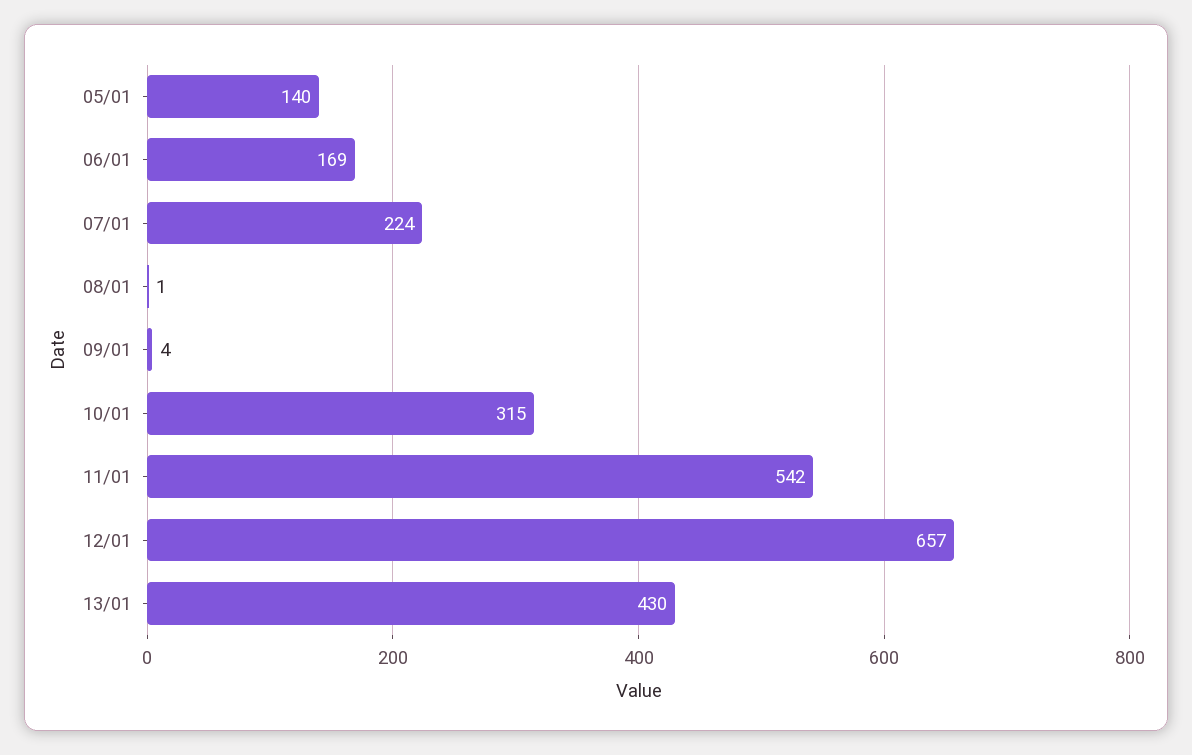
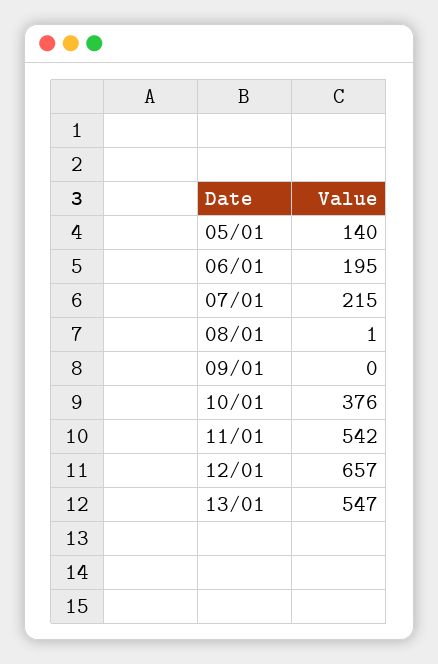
  {
    "05/01": 140,
-   "06/01": 169,
+   "06/01": 195,
-   "07/01": 224,
+   "07/01": 215,
    "08/01": 1,
-   "09/01": 4,
+   "09/01": 0,
-   "10/01": 315,
+   "10/01": 376,
    "11/01": 542,
    "12/01": 657,
-   "13/01": 430
+   "13/01": 547
  }

